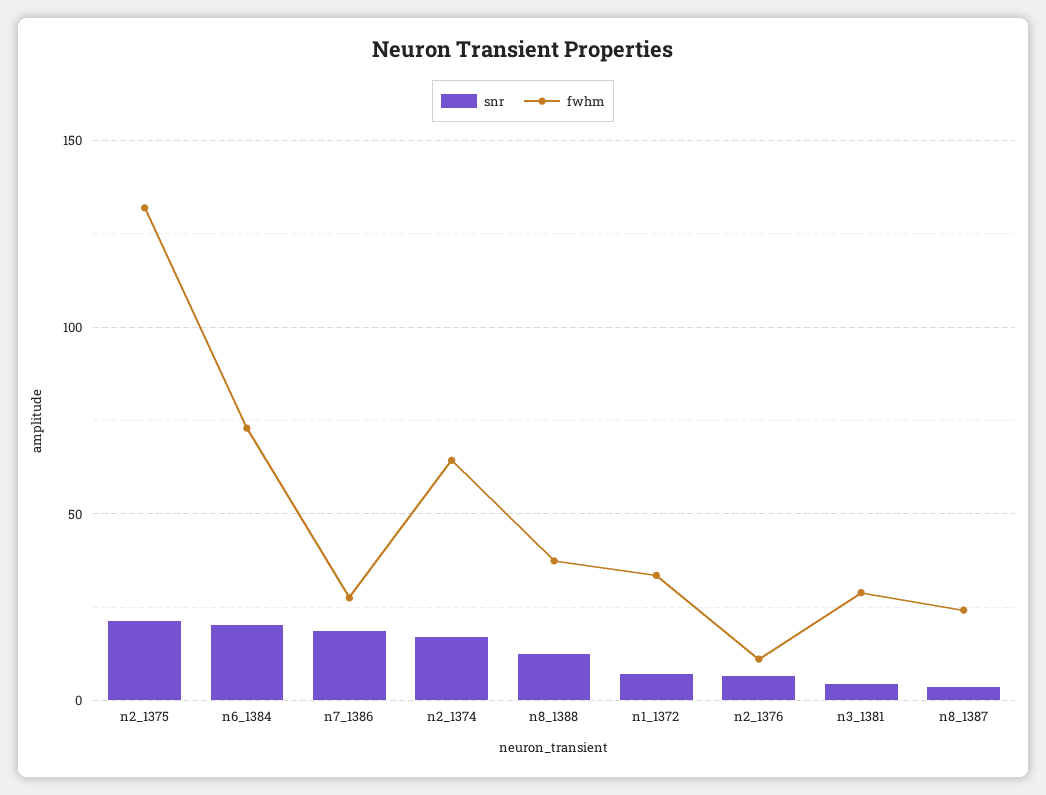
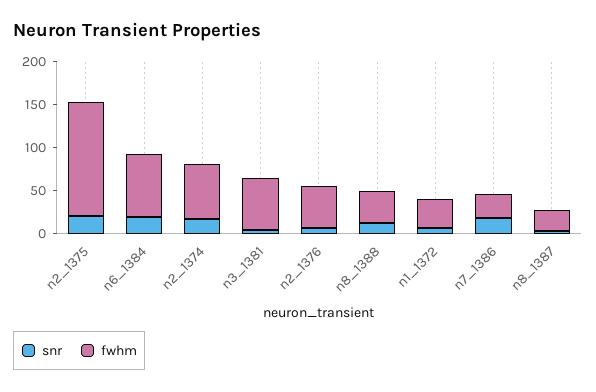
  {
    "snr": {
      "n2_1375": 20,
      "n6_1384": 20,
      "n7_1386": 20,
      "n2_1374": 15,
      "n8_1388": 15,
      "n1_1372": 5,
      "n2_1376": 5,
      "n3_1381": 5,
      "n8_1387": 5
    },
    "fwhm": {
      "n2_1375": 130,
      "n6_1384": 75,
      "n7_1386": 30,
      "n2_1374": 65,
      "n8_1388": 35,
      "n1_1372": 35,
-     "n2_1376": 10,
+     "n2_1376": 50,
-     "n3_1381": 30,
+     "n3_1381": 60,
      "n8_1387": 25
    }
  }

